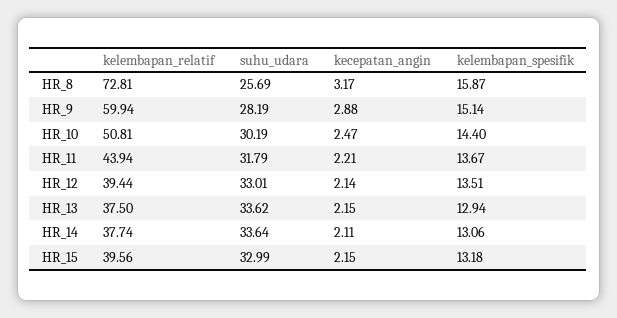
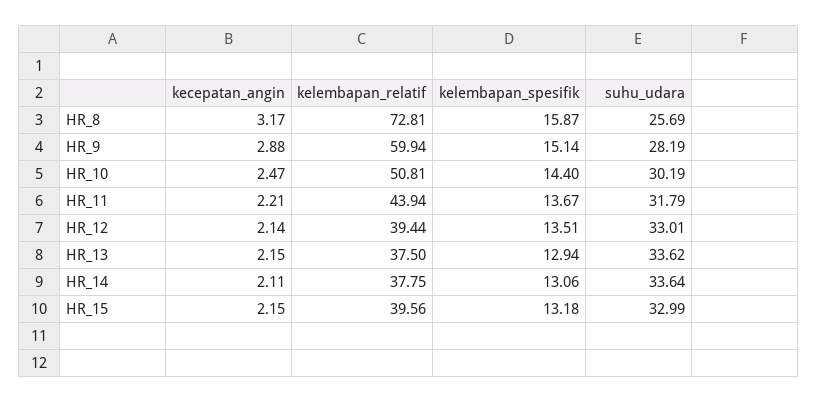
  {
    "kelembapan_relatif": {
      "HR_8": 72.81,
      "HR_9": 59.94,
      "HR_10": 50.81,
      "HR_11": 43.94,
      "HR_12": 39.44,
      "HR_13": 37.5,
-     "HR_14": 37.74,
+     "HR_14": 37.75,
      "HR_15": 39.56
    },
    "suhu_udara": {
      "HR_8": 25.69,
      "HR_9": 28.19,
      "HR_10": 30.19,
      "HR_11": 31.79,
      "HR_12": 33.01,
      "HR_13": 33.62,
      "HR_14": 33.64,
      "HR_15": 32.99
    },
    "kecepatan_angin": {
      "HR_8": 3.17,
      "HR_9": 2.88,
      "HR_10": 2.47,
      "HR_11": 2.21,
      "HR_12": 2.14,
      "HR_13": 2.15,
      "HR_14": 2.11,
      "HR_15": 2.15
    },
    "kelembapan_spesifik": {
      "HR_8": 15.87,
      "HR_9": 15.14,
      "HR_10": 14.4,
      "HR_11": 13.67,
      "HR_12": 13.51,
      "HR_13": 12.94,
      "HR_14": 13.06,
      "HR_15": 13.18
    }
  }

